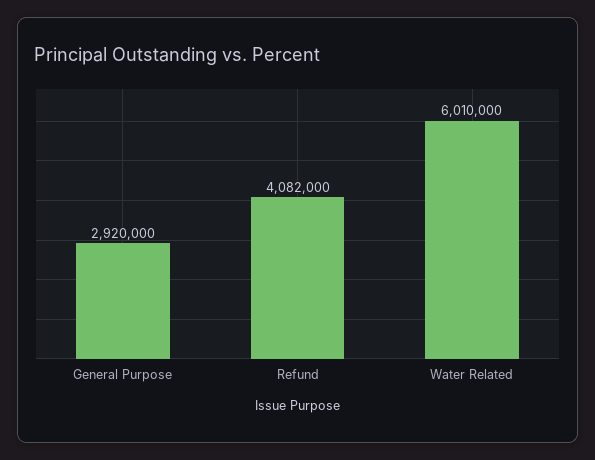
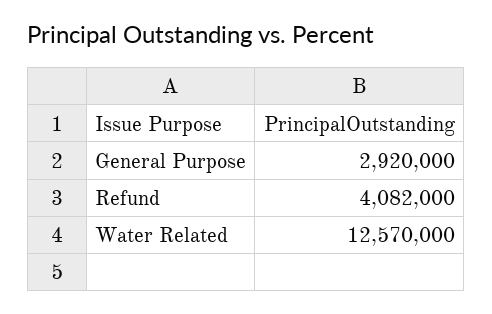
  {
    "General Purpose": 2920000,
    "Refund": 4082000,
-   "Water Related": 6010000
+   "Water Related": 12570000
  }

